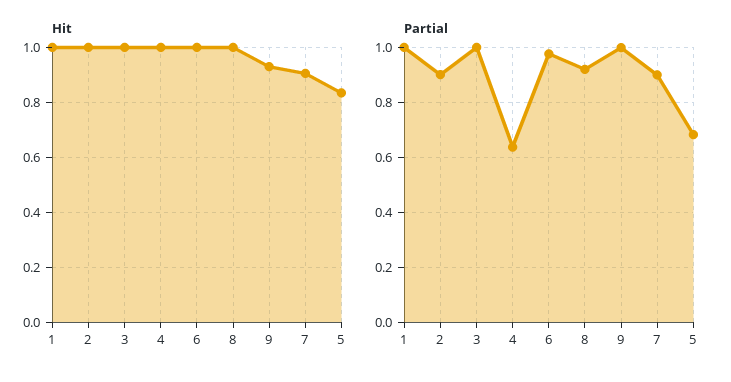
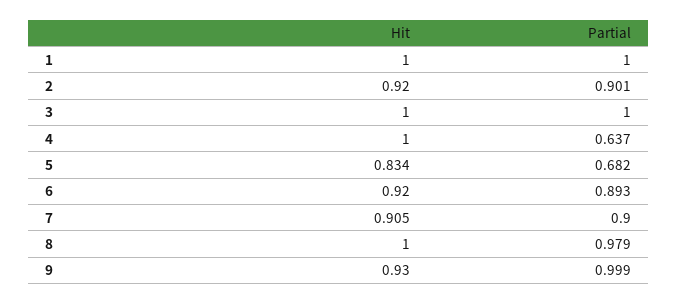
  {
    "Hit": {
      "1": 1,
-     "2": 1,
+     "2": 0.92,
      "3": 1,
      "4": 1,
-     "6": 1,
+     "6": 0.92,
      "8": 1,
      "9": 0.93,
      "7": 0.905,
      "5": 0.834
    },
    "Partial": {
      "1": 1,
      "2": 0.901,
      "3": 1,
      "4": 0.637,
-     "6": 0.975,
+     "6": 0.893,
-     "8": 0.925,
+     "8": 0.979,
      "9": 0.999,
      "7": 0.9,
      "5": 0.682
    }
  }

